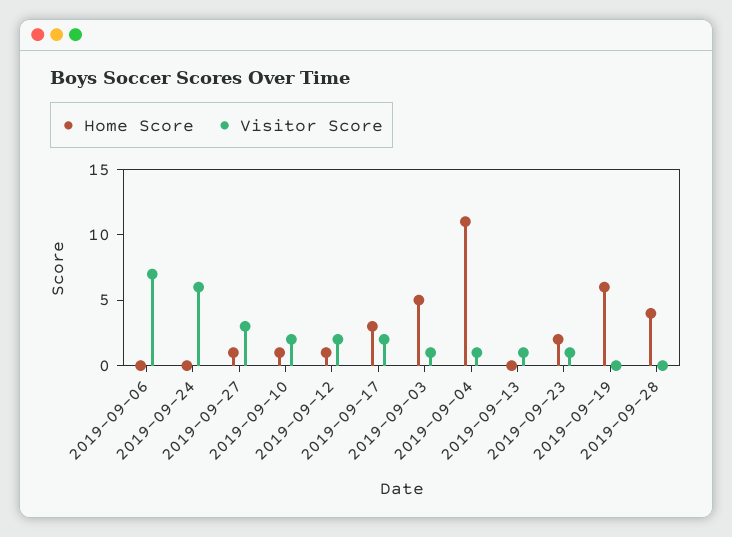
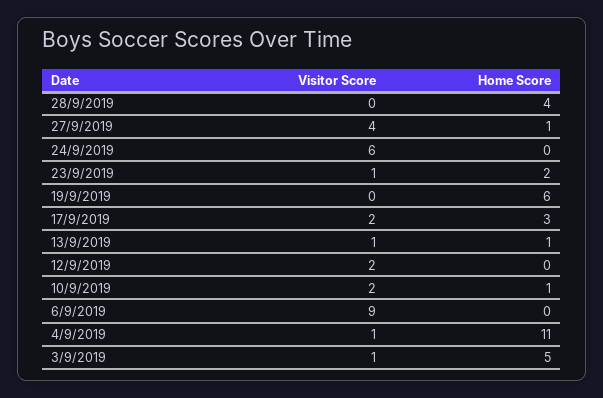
  {
    "Home Score": {
      "2019-09-06": 0,
      "2019-09-24": 0,
      "2019-09-27": 1,
      "2019-09-10": 1,
-     "2019-09-12": 1,
+     "2019-09-12": 0,
      "2019-09-17": 3,
      "2019-09-03": 5,
      "2019-09-04": 11,
-     "2019-09-13": 0,
+     "2019-09-13": 1,
      "2019-09-23": 2,
      "2019-09-19": 6,
      "2019-09-28": 4
    },
    "Visitor Score": {
-     "2019-09-06": 7,
+     "2019-09-06": 9,
      "2019-09-24": 6,
-     "2019-09-27": 3,
+     "2019-09-27": 4,
      "2019-09-10": 2,
      "2019-09-12": 2,
      "2019-09-17": 2,
      "2019-09-03": 1,
      "2019-09-04": 1,
      "2019-09-13": 1,
      "2019-09-23": 1,
      "2019-09-19": 0,
      "2019-09-28": 0
    }
  }

